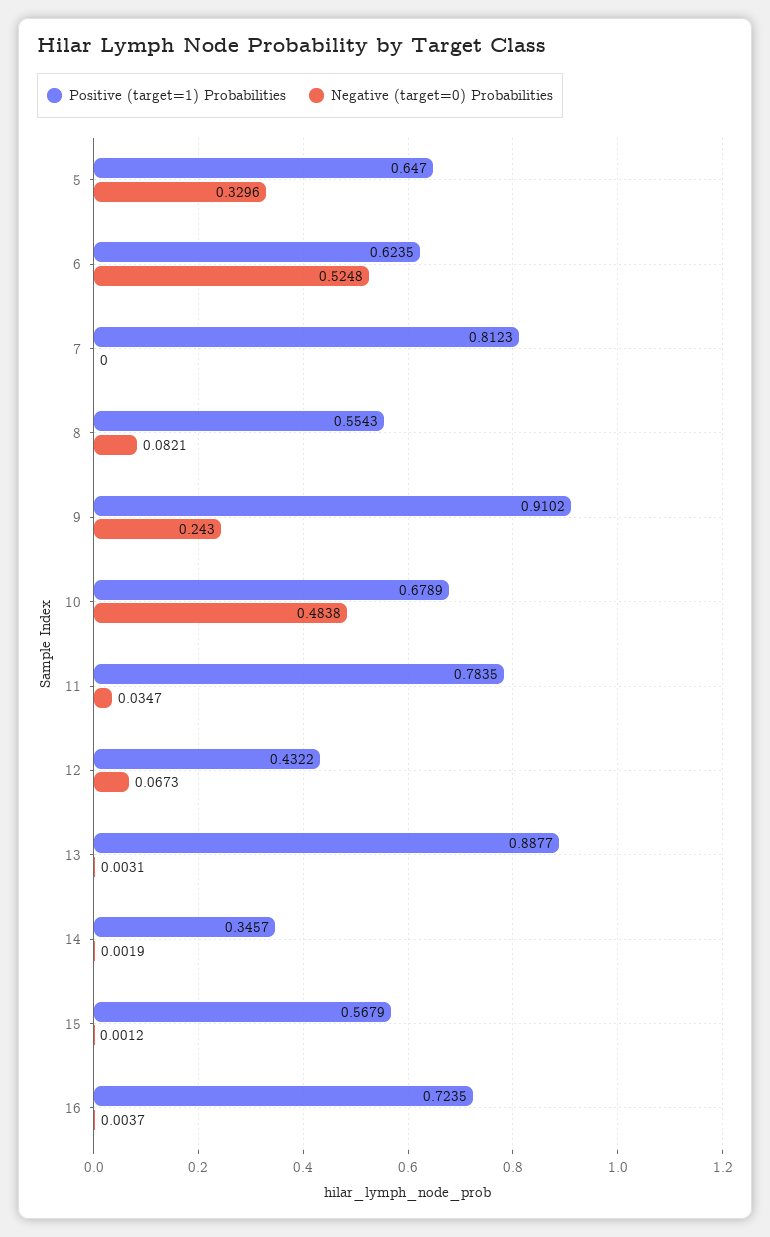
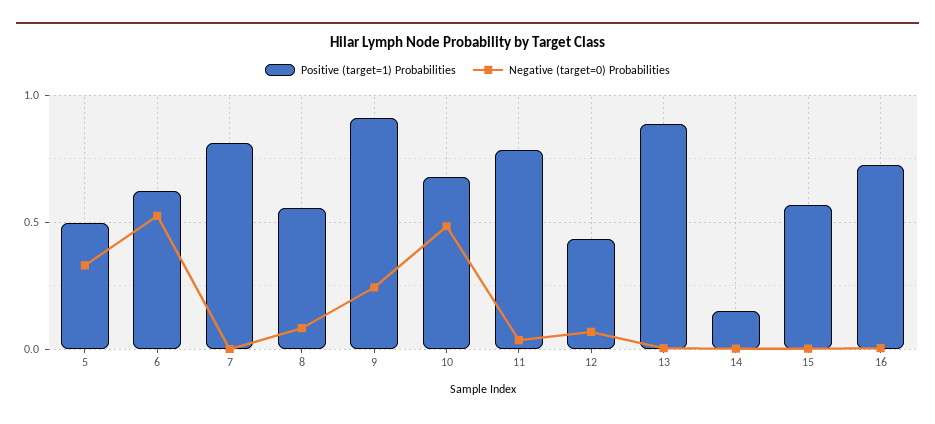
  {
    "Positive (target=1) Probabilities": {
-     "5": 0.647,
+     "5": 0.5,
      "6": 0.6235,
      "7": 0.8123,
      "8": 0.5543,
      "9": 0.9102,
      "10": 0.6789,
      "11": 0.7835,
      "12": 0.4322,
      "13": 0.8877,
-     "14": 0.3457,
+     "14": 0.15,
      "15": 0.5679,
      "16": 0.7235
    },
    "Negative (target=0) Probabilities": {
      "5": 0.3296,
      "6": 0.5248,
      "7": 0,
      "8": 0.0821,
      "9": 0.243,
      "10": 0.4838,
      "11": 0.0347,
      "12": 0.0673,
      "13": 0.0031,
      "14": 0.0019,
      "15": 0.0012,
      "16": 0.0037
    }
  }

